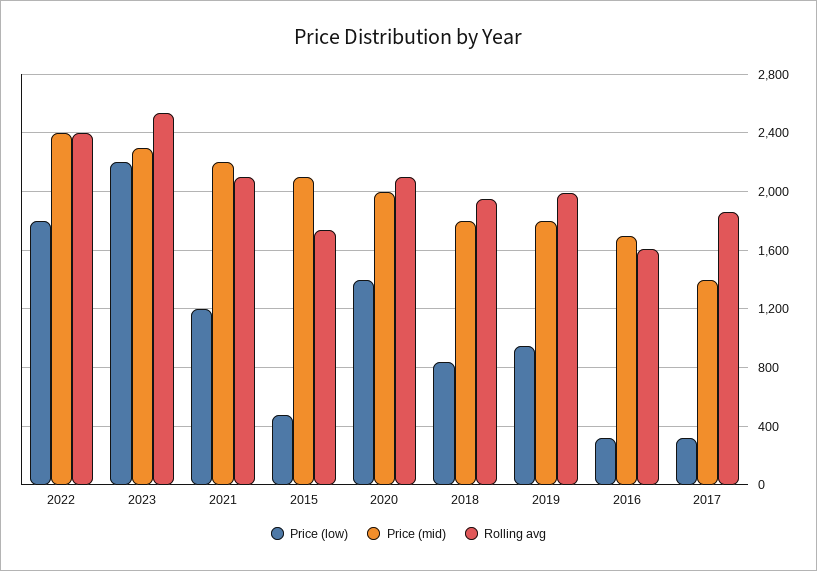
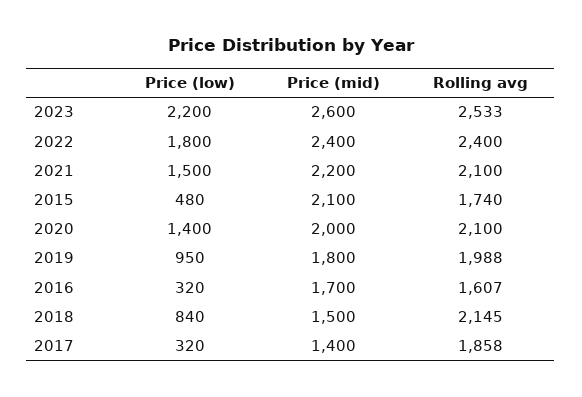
  {
    "Price (low)": {
      "2022": 1800,
      "2023": 2200,
-     "2021": 1200,
+     "2021": 1500,
      "2015": 480,
      "2020": 1400,
      "2018": 840,
      "2019": 950,
      "2016": 320,
      "2017": 320
    },
    "Price (mid)": {
      "2022": 2400,
-     "2023": 2300,
+     "2023": 2600,
      "2021": 2200,
      "2015": 2100,
      "2020": 2000,
-     "2018": 1800,
+     "2018": 1500,
      "2019": 1800,
      "2016": 1700,
      "2017": 1400
    },
    "Rolling avg": {
      "2022": 2400,
      "2023": 2533,
      "2021": 2100,
      "2015": 1740,
      "2020": 2100,
-     "2018": 1950,
+     "2018": 2145,
      "2019": 1988,
      "2016": 1607,
      "2017": 1858
    }
  }

